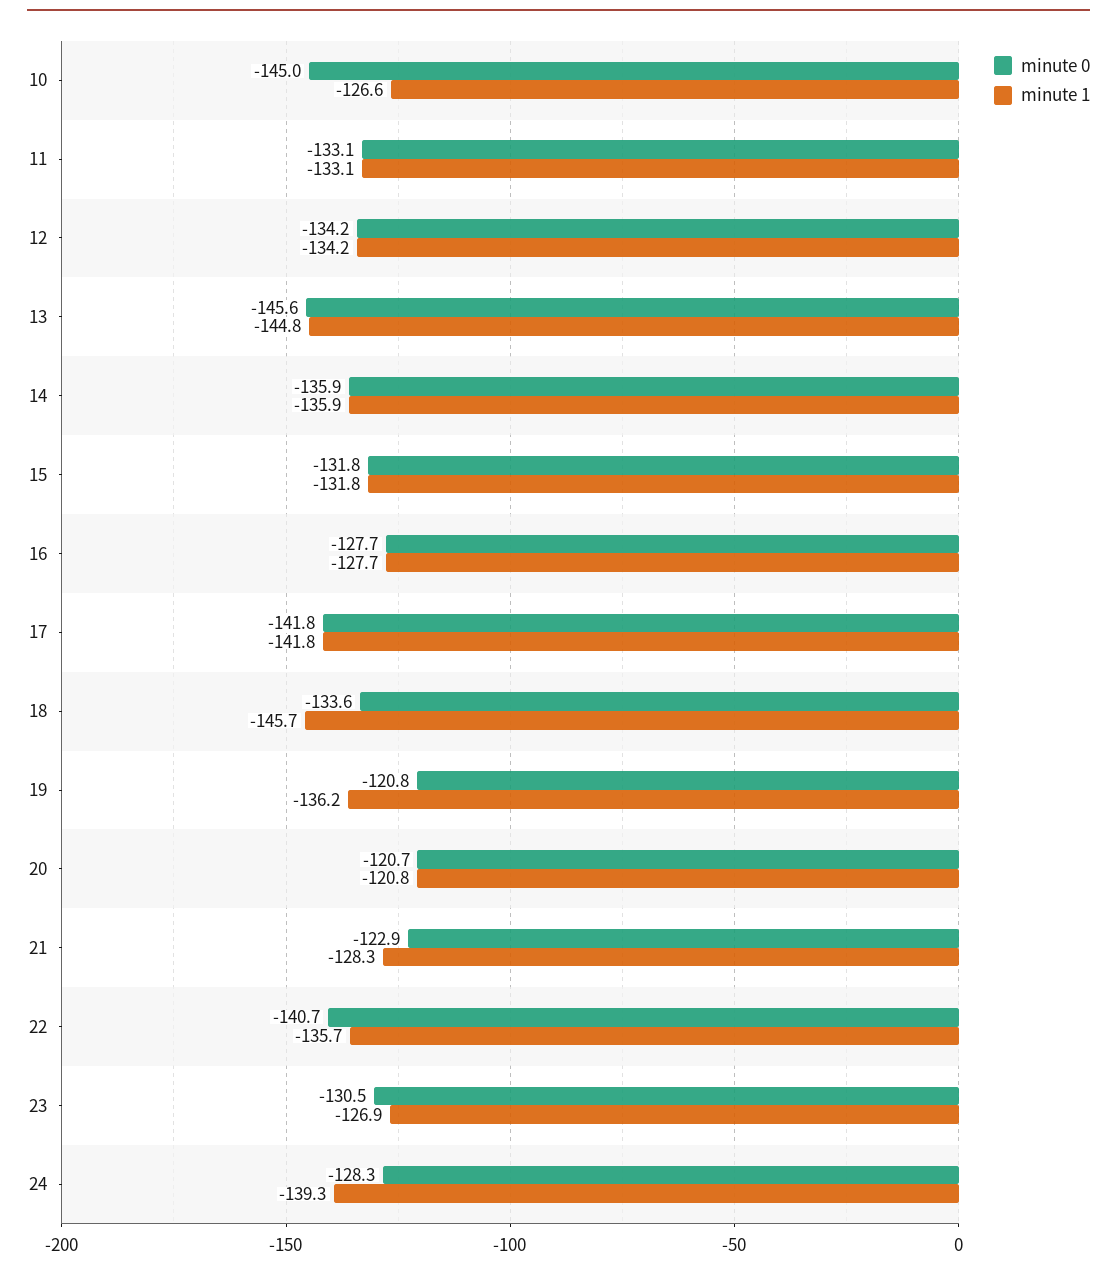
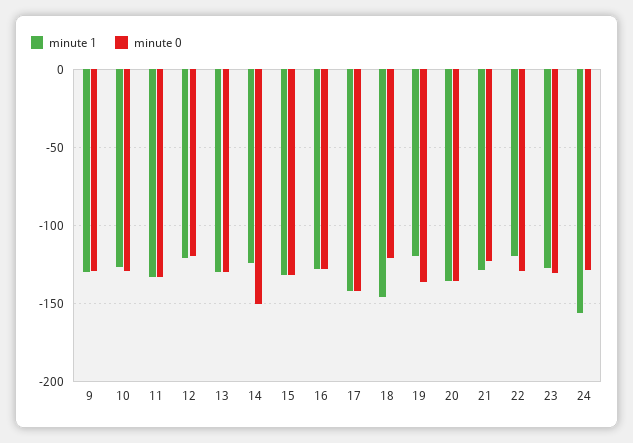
  {
    "minute 0": {
-     "10": -145,
+     "10": -130,
      "11": -133.1,
-     "12": -134.2,
+     "12": -120,
-     "13": -145.6,
+     "13": -130,
-     "14": -135.9,
+     "14": -150,
      "15": -131.8,
      "16": -127.7,
      "17": -141.8,
-     "18": -133.6,
+     "18": -120,
-     "19": -120.8,
+     "19": -135,
-     "20": -120.7,
+     "20": -135,
      "21": -122.9,
-     "22": -140.7,
+     "22": -130,
      "23": -130.5,
-     "24": -128.3
+     "24": -128.3,
+     "9": -130
    },
    "minute 1": {
      "10": -126.6,
      "11": -133.1,
-     "12": -134.2,
+     "12": -120,
-     "13": -144.8,
+     "13": -130,
-     "14": -135.9,
+     "14": -125,
      "15": -131.8,
      "16": -127.7,
      "17": -141.8,
      "18": -145.7,
-     "19": -136.2,
+     "19": -120,
-     "20": -120.8,
+     "20": -135,
      "21": -128.3,
-     "22": -135.7,
+     "22": -120,
      "23": -126.9,
-     "24": -139.3
+     "24": -155,
+     "9": -130
    }
  }

